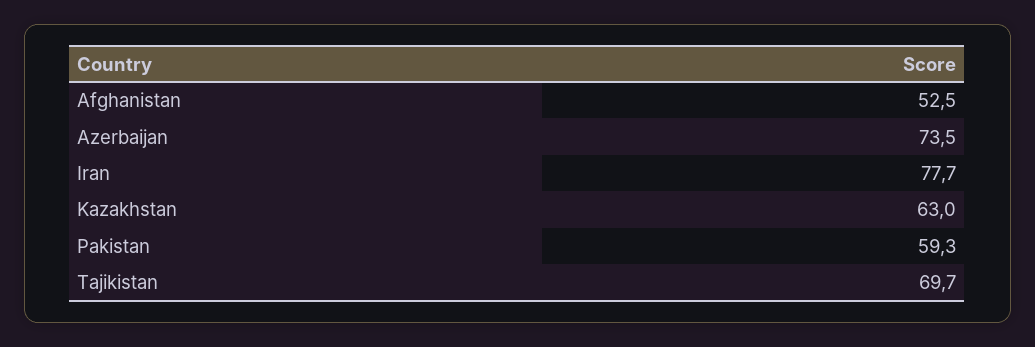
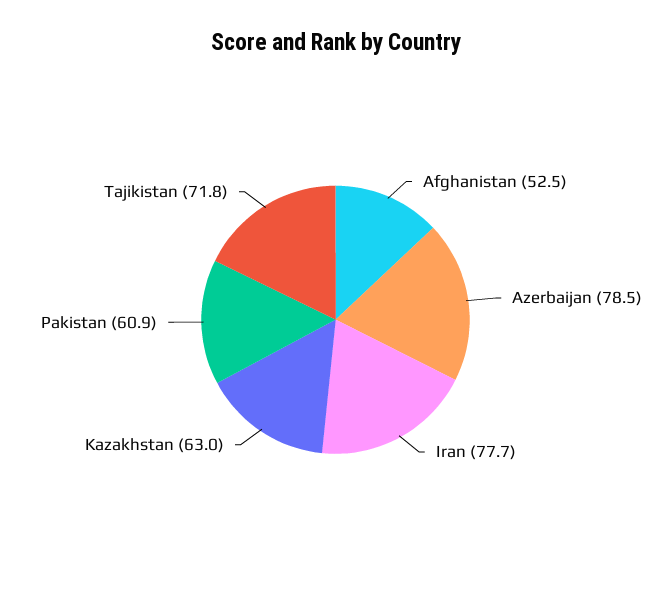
  {
    "Afghanistan": 52.5,
-   "Azerbaijan": 73.5,
+   "Azerbaijan": 78.5,
    "Iran": 77.7,
    "Kazakhstan": 63,
-   "Pakistan": 59.3,
+   "Pakistan": 60.9,
-   "Tajikistan": 69.7
+   "Tajikistan": 71.8
  }

